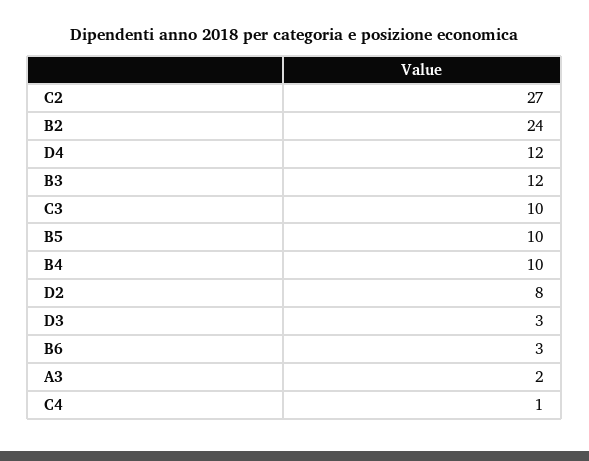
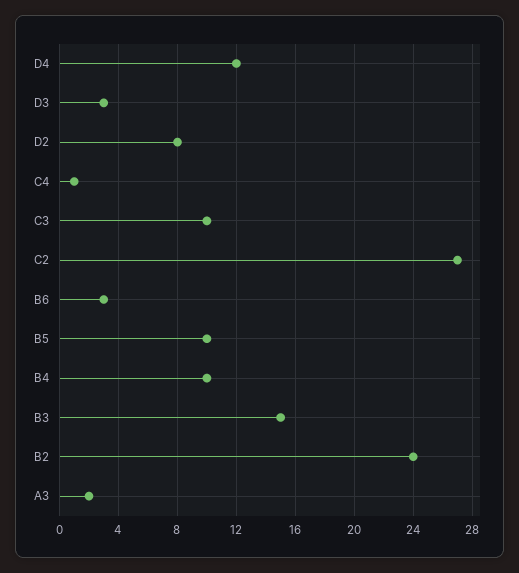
  {
    "C2": 27,
    "B2": 24,
    "D4": 12,
-   "B3": 12,
+   "B3": 15,
    "C3": 10,
    "B5": 10,
    "B4": 10,
    "D2": 8,
    "D3": 3,
    "B6": 3,
    "A3": 2,
    "C4": 1
  }

